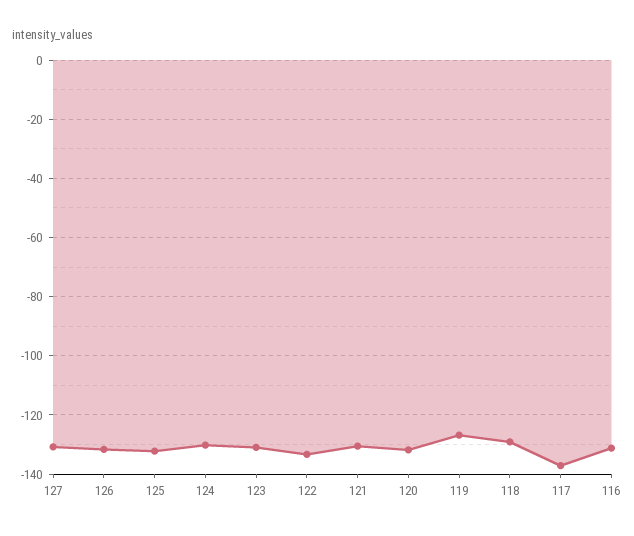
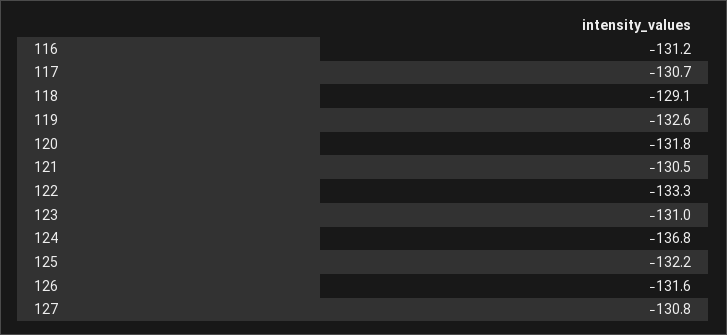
  {
    "127": -130.8,
    "126": -131.6,
    "125": -132.2,
-   "124": -130,
+   "124": -136.8,
    "123": -131,
    "122": -133.3,
    "121": -130.5,
    "120": -131.8,
-   "119": -127.5,
+   "119": -132.6,
    "118": -129.1,
-   "117": -137.5,
+   "117": -130.7,
    "116": -131.2
  }

